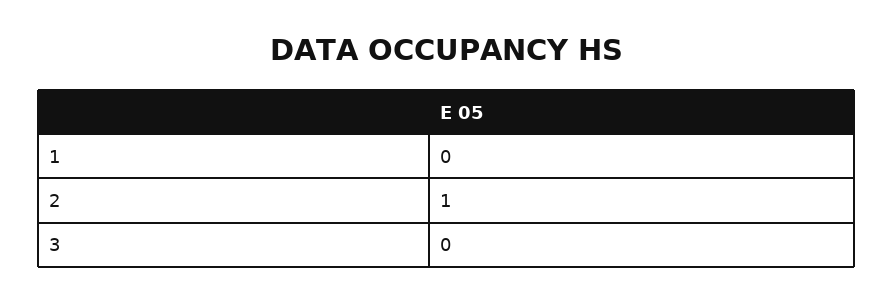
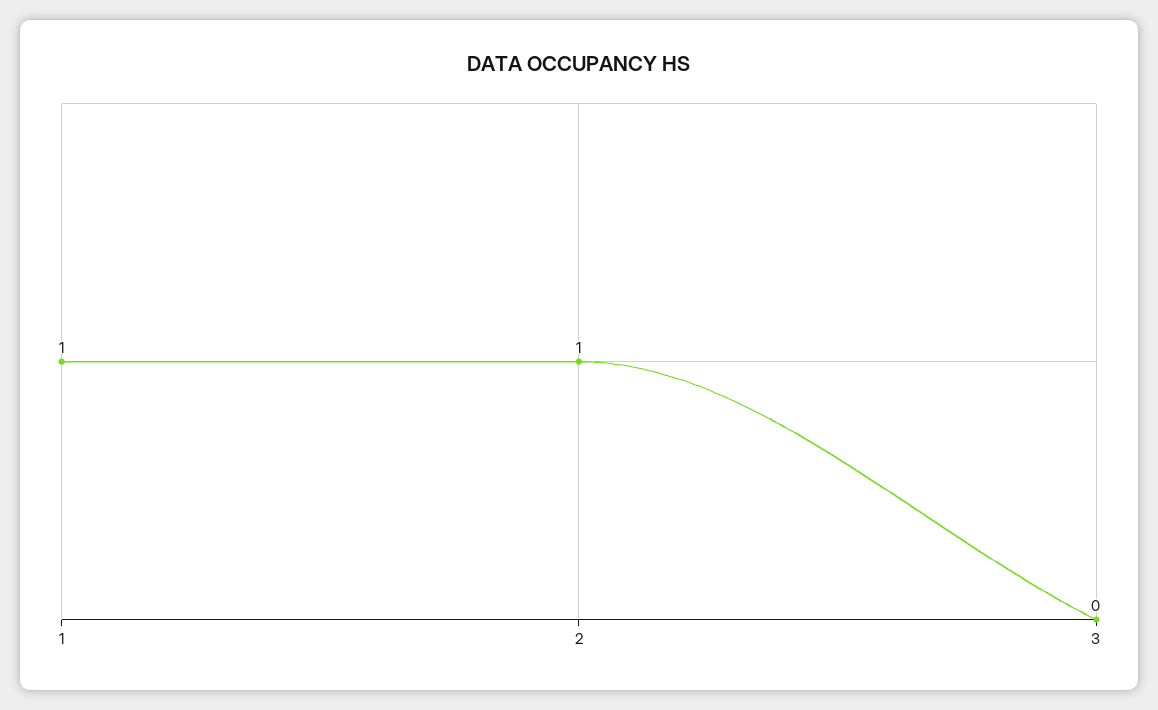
  {
-   "1": 0,
+   "1": 1,
    "2": 1,
    "3": 0
  }

